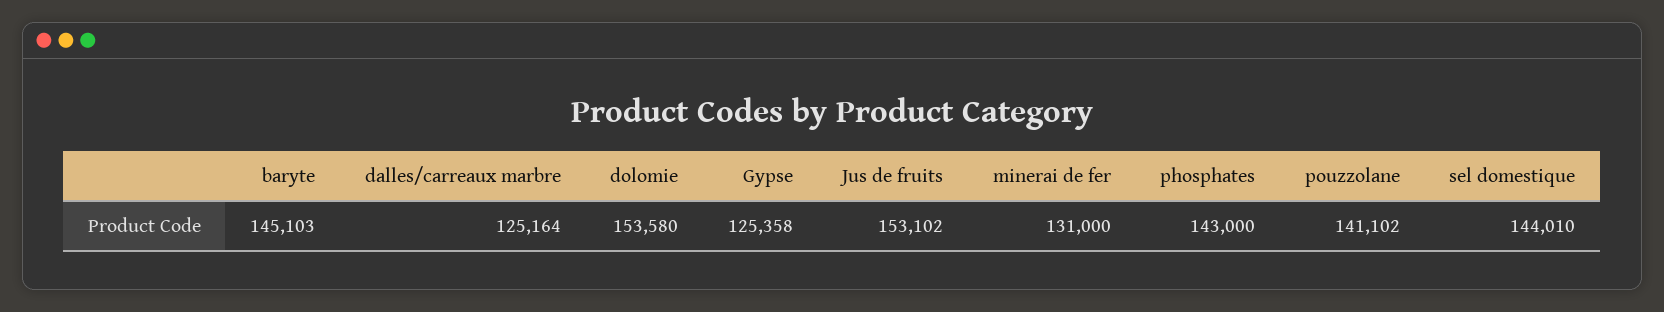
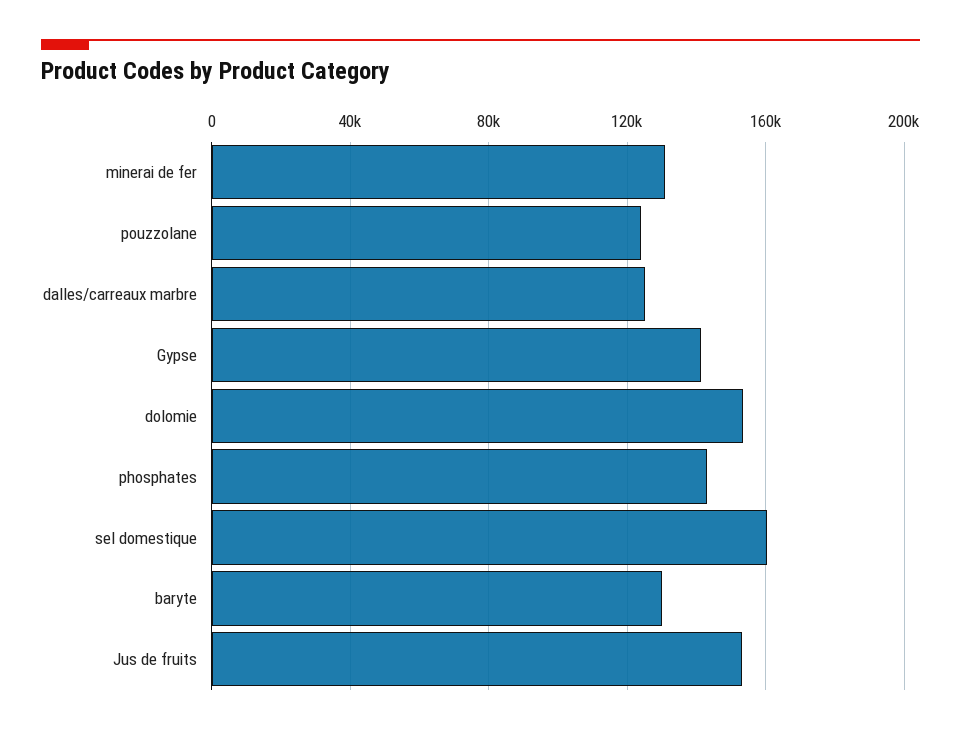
  {
-   "baryte": 145103,
+   "baryte": 130000,
    "dalles/carreaux marbre": 125164,
    "dolomie": 153580,
-   "Gypse": 125358,
+   "Gypse": 140000,
    "Jus de fruits": 153102,
    "minerai de fer": 131000,
    "phosphates": 143000,
-   "pouzzolane": 141102,
+   "pouzzolane": 125000,
-   "sel domestique": 144010
+   "sel domestique": 160000
  }

